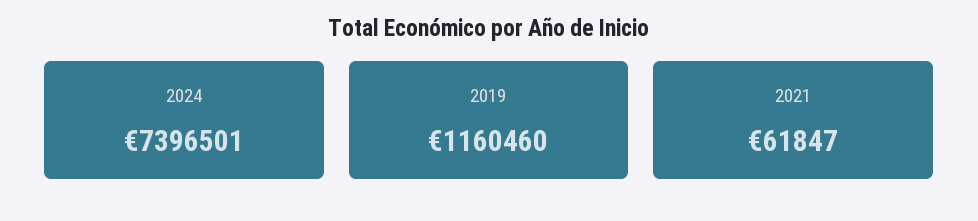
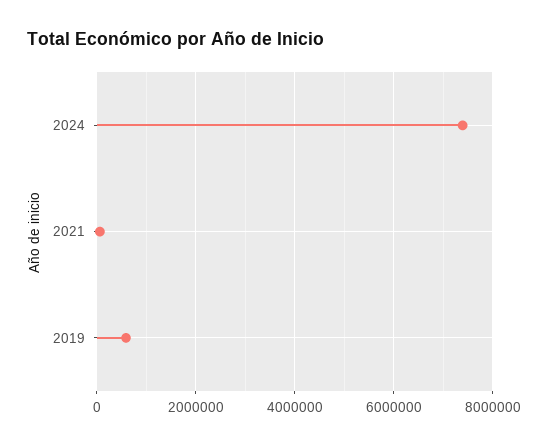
  {
    "2024": 7396501,
-   "2019": 1160460,
+   "2019": 600000,
    "2021": 61847
  }

